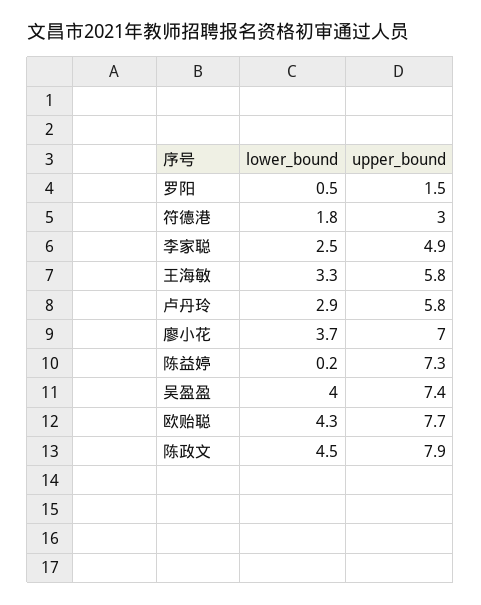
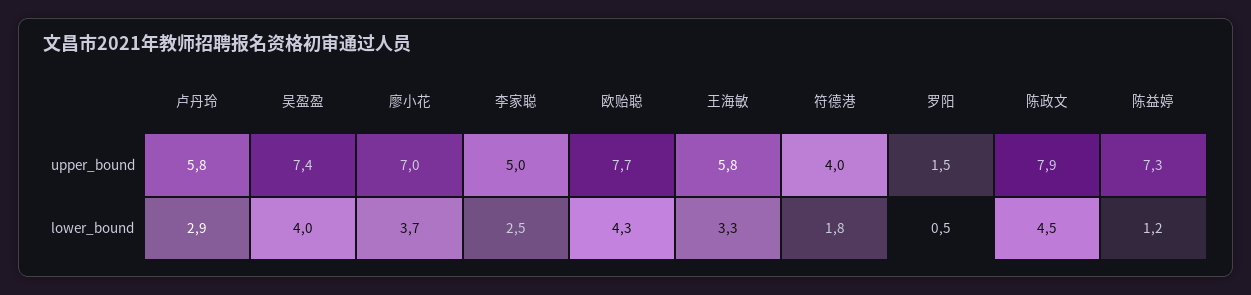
  {
    "lower_bound": {
      "罗阳": 0.5,
      "符德港": 1.8,
      "李家聪": 2.5,
      "王海敏": 3.3,
      "卢丹玲": 2.9,
      "廖小花": 3.7,
-     "陈益婷": 0.2,
+     "陈益婷": 1.2,
      "吴盈盈": 4,
      "欧贻聪": 4.3,
      "陈政文": 4.5
    },
    "upper_bound": {
      "罗阳": 1.5,
-     "符德港": 3,
+     "符德港": 4,
-     "李家聪": 4.9,
+     "李家聪": 5,
      "王海敏": 5.8,
      "卢丹玲": 5.8,
      "廖小花": 7,
      "陈益婷": 7.3,
      "吴盈盈": 7.4,
      "欧贻聪": 7.7,
      "陈政文": 7.9
    }
  }

